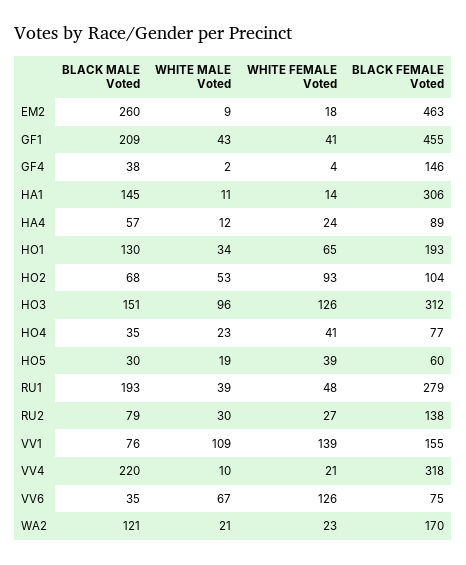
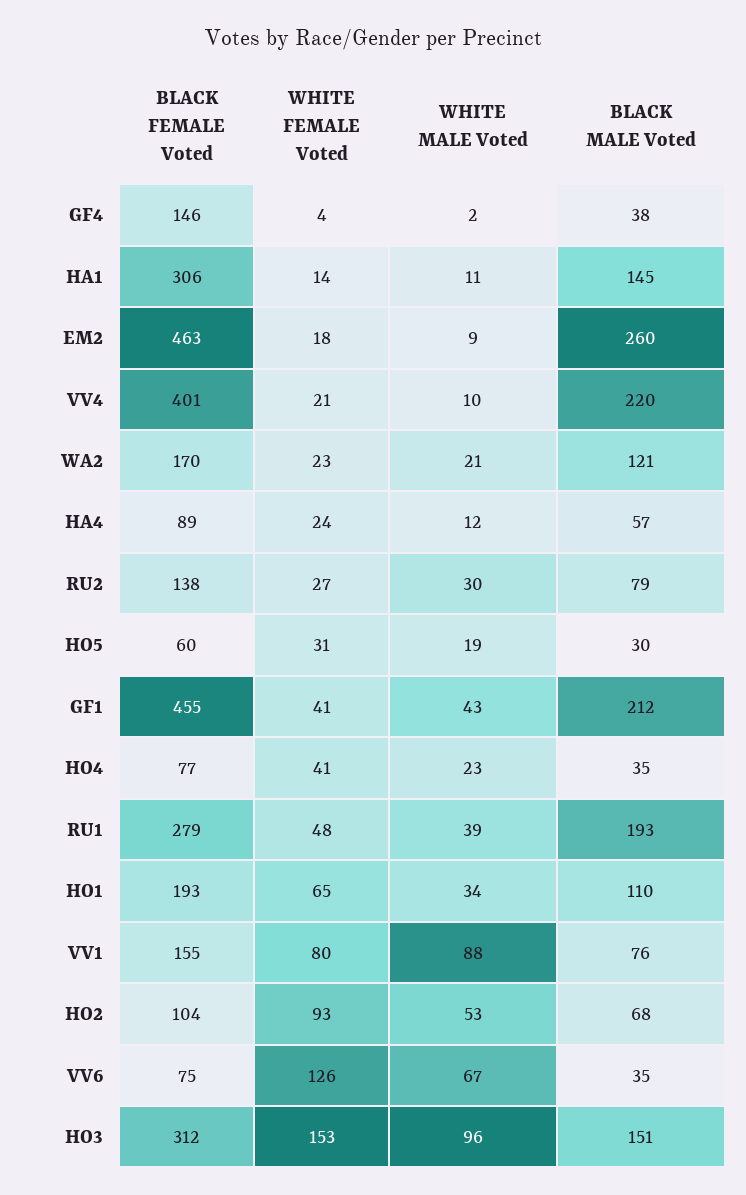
  {
    "BLACK MALE Voted": {
      "EM2": 260,
-     "GF1": 209,
+     "GF1": 212,
      "GF4": 38,
      "HA1": 145,
      "HA4": 57,
-     "HO1": 130,
+     "HO1": 110,
      "HO2": 68,
      "HO3": 151,
      "HO4": 35,
      "HO5": 30,
      "RU1": 193,
      "RU2": 79,
      "VV1": 76,
      "VV4": 220,
      "VV6": 35,
      "WA2": 121
    },
    "WHITE MALE Voted": {
      "EM2": 9,
      "GF1": 43,
      "GF4": 2,
      "HA1": 11,
      "HA4": 12,
      "HO1": 34,
      "HO2": 53,
      "HO3": 96,
      "HO4": 23,
      "HO5": 19,
      "RU1": 39,
      "RU2": 30,
-     "VV1": 109,
+     "VV1": 88,
      "VV4": 10,
      "VV6": 67,
      "WA2": 21
    },
    "WHITE FEMALE Voted": {
      "EM2": 18,
      "GF1": 41,
      "GF4": 4,
      "HA1": 14,
      "HA4": 24,
      "HO1": 65,
      "HO2": 93,
-     "HO3": 126,
+     "HO3": 153,
      "HO4": 41,
-     "HO5": 39,
+     "HO5": 31,
      "RU1": 48,
      "RU2": 27,
-     "VV1": 139,
+     "VV1": 80,
      "VV4": 21,
      "VV6": 126,
      "WA2": 23
    },
    "BLACK FEMALE Voted": {
      "EM2": 463,
      "GF1": 455,
      "GF4": 146,
      "HA1": 306,
      "HA4": 89,
      "HO1": 193,
      "HO2": 104,
      "HO3": 312,
      "HO4": 77,
      "HO5": 60,
      "RU1": 279,
      "RU2": 138,
      "VV1": 155,
-     "VV4": 318,
+     "VV4": 401,
      "VV6": 75,
      "WA2": 170
    }
  }

